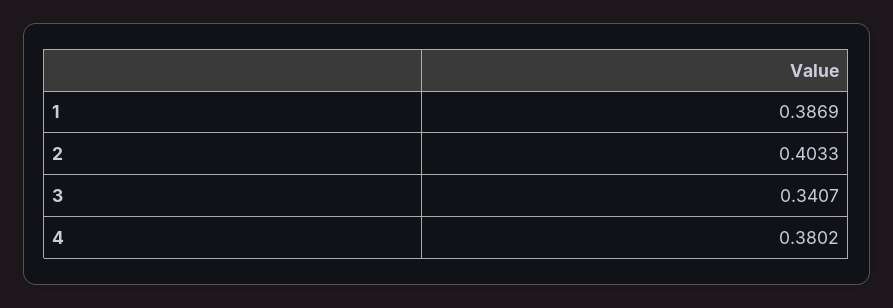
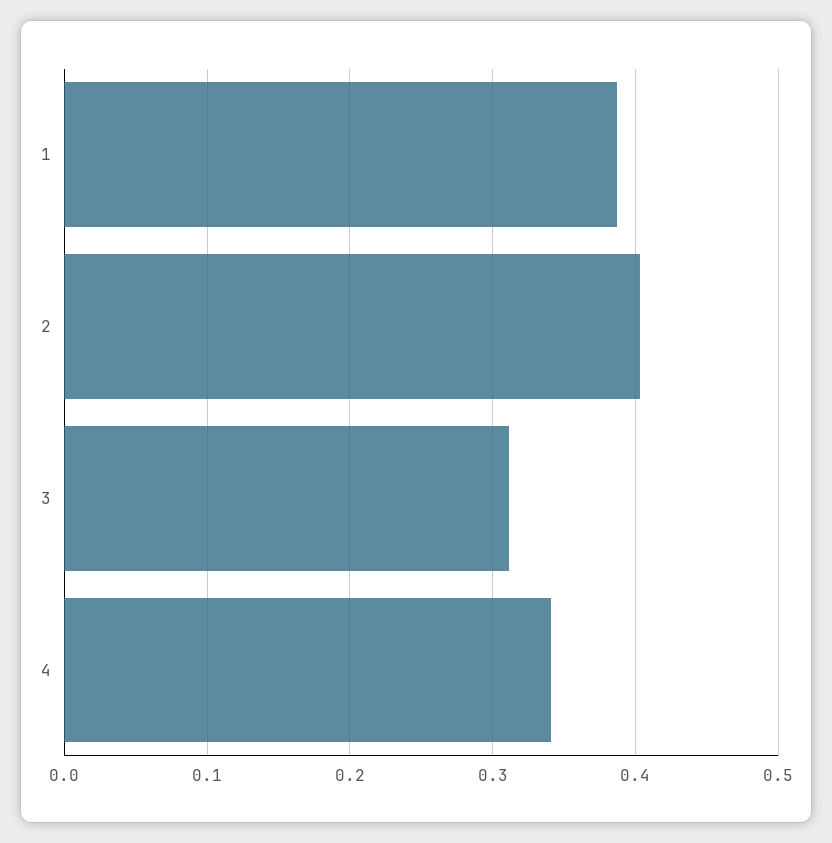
  {
    "1": 0.3869,
    "2": 0.4033,
-   "3": 0.3407,
+   "3": 0.31,
-   "4": 0.3802
+   "4": 0.34
  }

